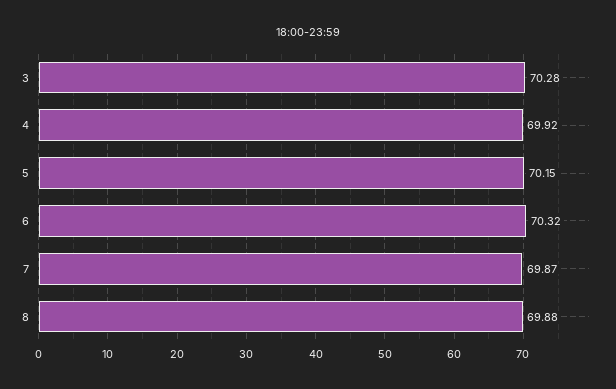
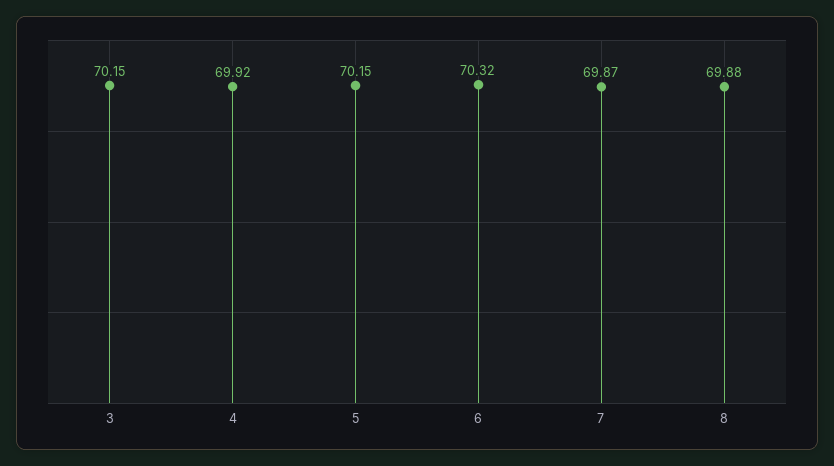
  {
-   "3": 70.28,
+   "3": 70.15,
    "4": 69.92,
    "5": 70.15,
    "6": 70.32,
    "7": 69.87,
    "8": 69.88
  }

